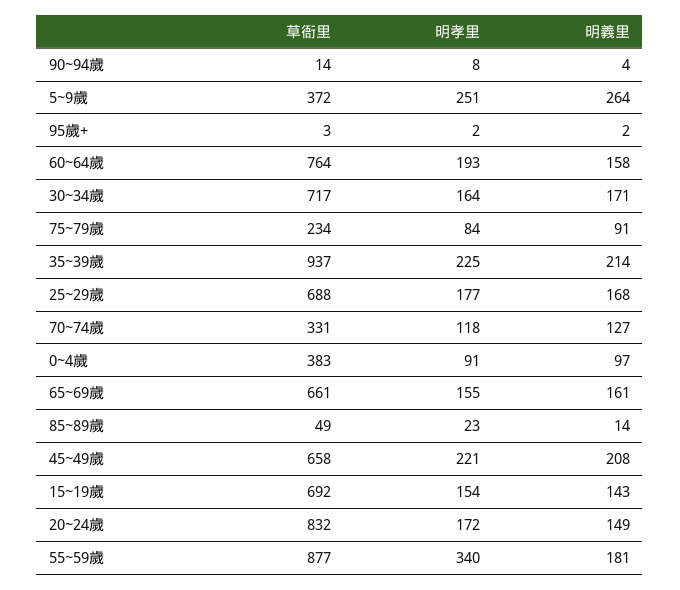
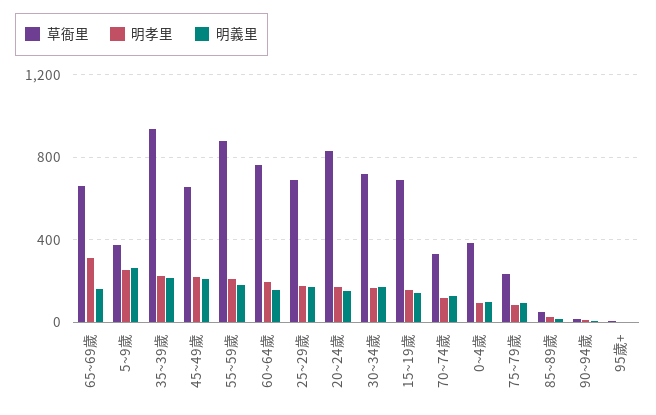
  {
    "草衙里": {
      "90~94歲": 14,
      "5~9歲": 372,
      "95歲+": 3,
      "60~64歲": 764,
      "30~34歲": 717,
      "75~79歲": 234,
      "35~39歲": 937,
      "25~29歲": 688,
      "70~74歲": 331,
      "0~4歲": 383,
      "65~69歲": 661,
      "85~89歲": 49,
      "45~49歲": 658,
      "15~19歲": 692,
      "20~24歲": 832,
      "55~59歲": 877
    },
    "明孝里": {
      "90~94歲": 8,
      "5~9歲": 251,
      "95歲+": 2,
      "60~64歲": 193,
      "30~34歲": 164,
      "75~79歲": 84,
      "35~39歲": 225,
      "25~29歲": 177,
      "70~74歲": 118,
      "0~4歲": 91,
-     "65~69歲": 155,
+     "65~69歲": 300,
      "85~89歲": 23,
      "45~49歲": 221,
      "15~19歲": 154,
      "20~24歲": 172,
-     "55~59歲": 340
+     "55~59歲": 200
    },
    "明義里": {
      "90~94歲": 4,
      "5~9歲": 264,
      "95歲+": 2,
      "60~64歲": 158,
      "30~34歲": 171,
      "75~79歲": 91,
      "35~39歲": 214,
      "25~29歲": 168,
      "70~74歲": 127,
      "0~4歲": 97,
      "65~69歲": 161,
      "85~89歲": 14,
      "45~49歲": 208,
      "15~19歲": 143,
      "20~24歲": 149,
      "55~59歲": 181
    }
  }

